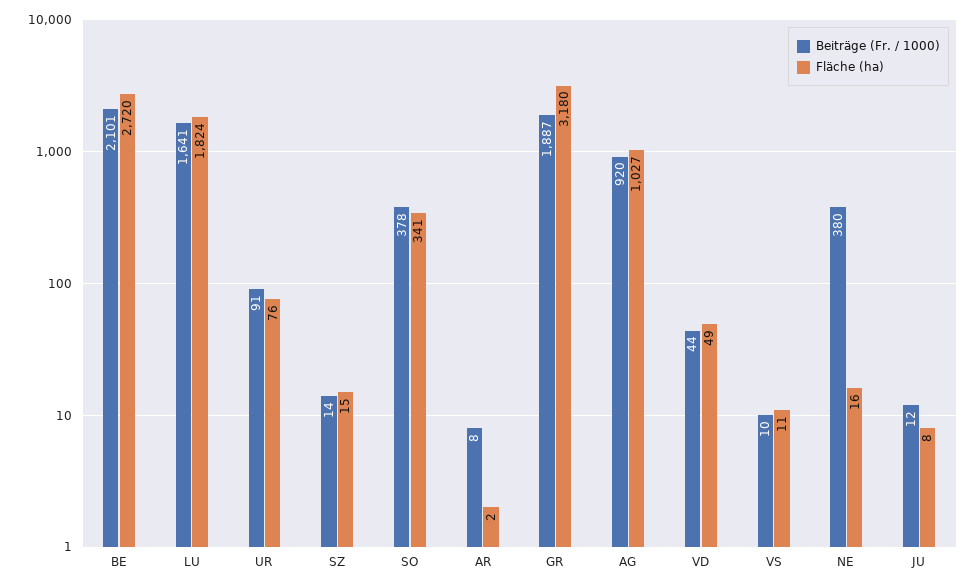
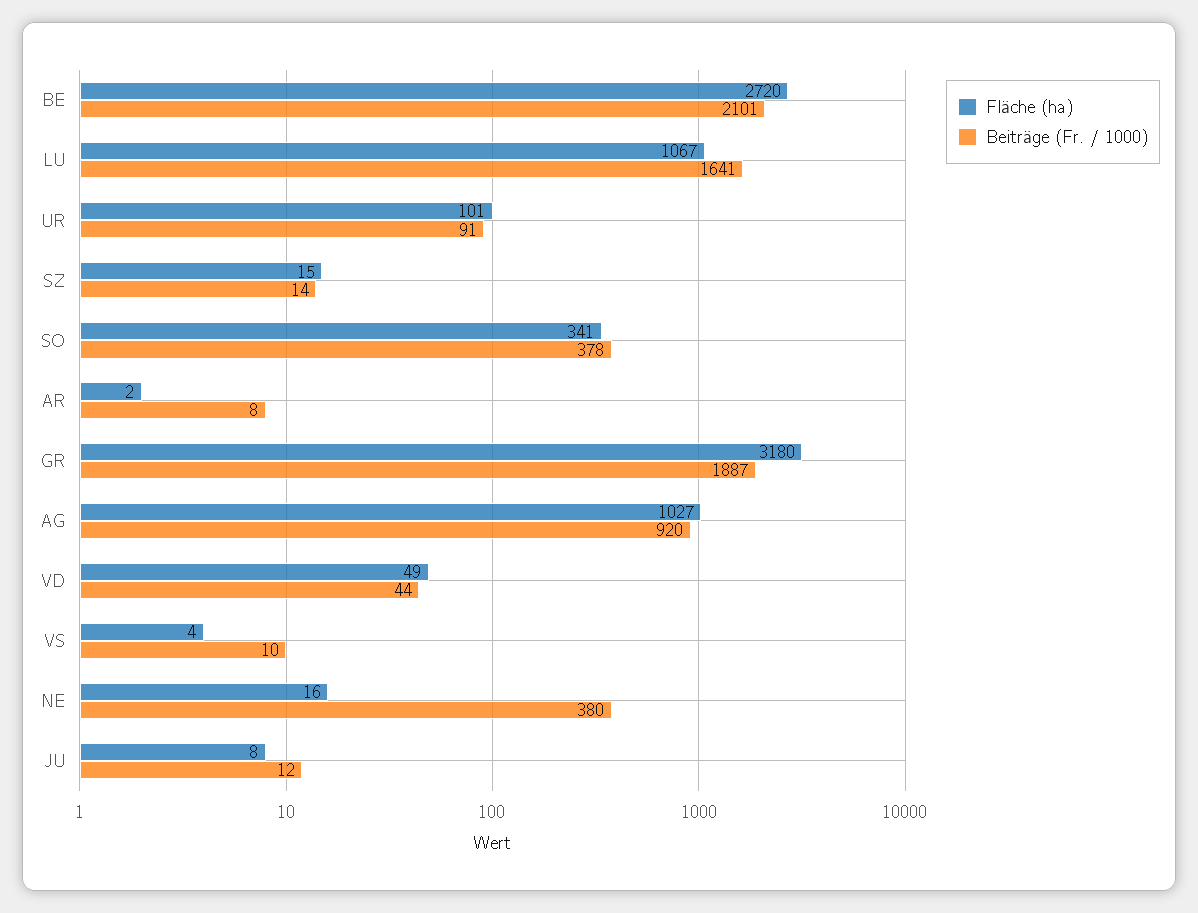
  {
    "Beiträge (Fr. / 1000)": {
      "BE": 2101,
      "LU": 1641,
      "UR": 91,
      "SZ": 14,
      "SO": 378,
      "AR": 8,
      "GR": 1887,
      "AG": 920,
      "VD": 44,
      "VS": 10,
      "NE": 380,
      "JU": 12
    },
    "Fläche (ha)": {
      "BE": 2720,
-     "LU": 1824,
+     "LU": 1067,
-     "UR": 76,
+     "UR": 101,
      "SZ": 15,
      "SO": 341,
      "AR": 2,
      "GR": 3180,
      "AG": 1027,
      "VD": 49,
-     "VS": 11,
+     "VS": 4,
      "NE": 16,
      "JU": 8
    }
  }

